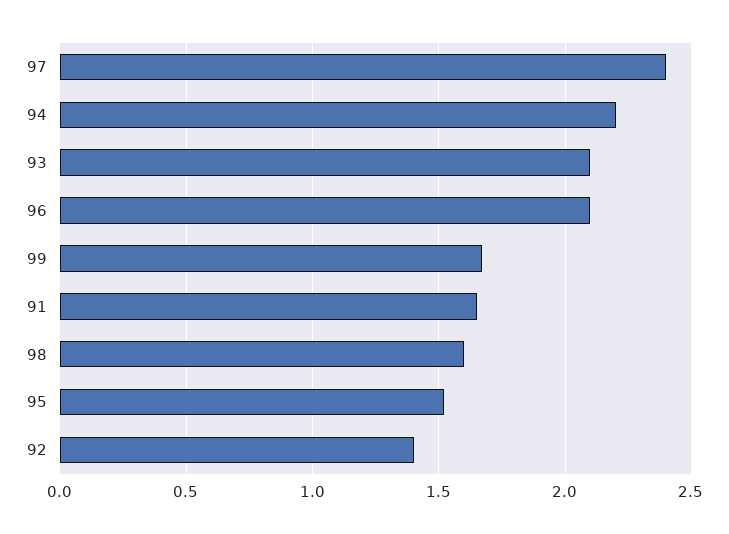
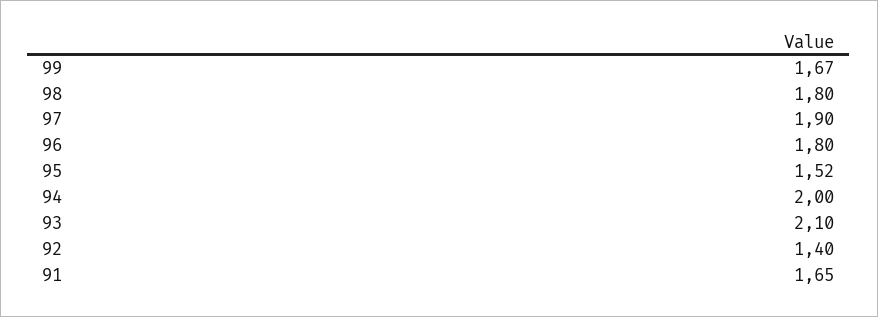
  {
-   "97": 2.4,
+   "97": 1.9,
-   "94": 2.2,
+   "94": 2,
    "93": 2.1,
-   "96": 2.1,
+   "96": 1.8,
    "99": 1.67,
    "91": 1.65,
-   "98": 1.6,
+   "98": 1.8,
    "95": 1.52,
    "92": 1.4
  }

